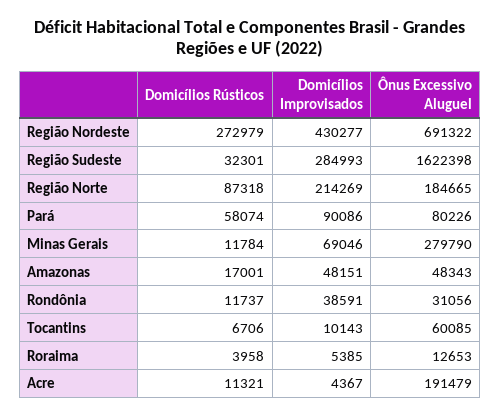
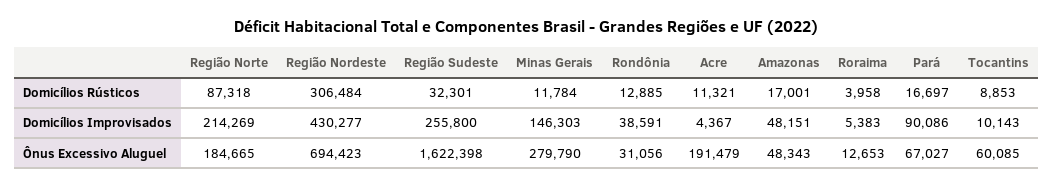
  {
    "Domicílios Rústicos": {
-     "Região Nordeste": 272979,
+     "Região Nordeste": 306484,
      "Região Sudeste": 32301,
      "Região Norte": 87318,
-     "Pará": 58074,
+     "Pará": 16697,
      "Minas Gerais": 11784,
      "Amazonas": 17001,
-     "Rondônia": 11737,
+     "Rondônia": 12885,
-     "Tocantins": 6706,
+     "Tocantins": 8853,
      "Roraima": 3958,
      "Acre": 11321
    },
    "Domicílios Improvisados": {
      "Região Nordeste": 430277,
-     "Região Sudeste": 284993,
+     "Região Sudeste": 255800,
      "Região Norte": 214269,
      "Pará": 90086,
-     "Minas Gerais": 69046,
+     "Minas Gerais": 146303,
      "Amazonas": 48151,
      "Rondônia": 38591,
      "Tocantins": 10143,
-     "Roraima": 5385,
+     "Roraima": 5383,
      "Acre": 4367
    },
    "Ônus Excessivo Aluguel": {
-     "Região Nordeste": 691322,
+     "Região Nordeste": 694423,
      "Região Sudeste": 1622398,
      "Região Norte": 184665,
-     "Pará": 80226,
+     "Pará": 67027,
      "Minas Gerais": 279790,
      "Amazonas": 48343,
      "Rondônia": 31056,
      "Tocantins": 60085,
      "Roraima": 12653,
      "Acre": 191479
    }
  }

